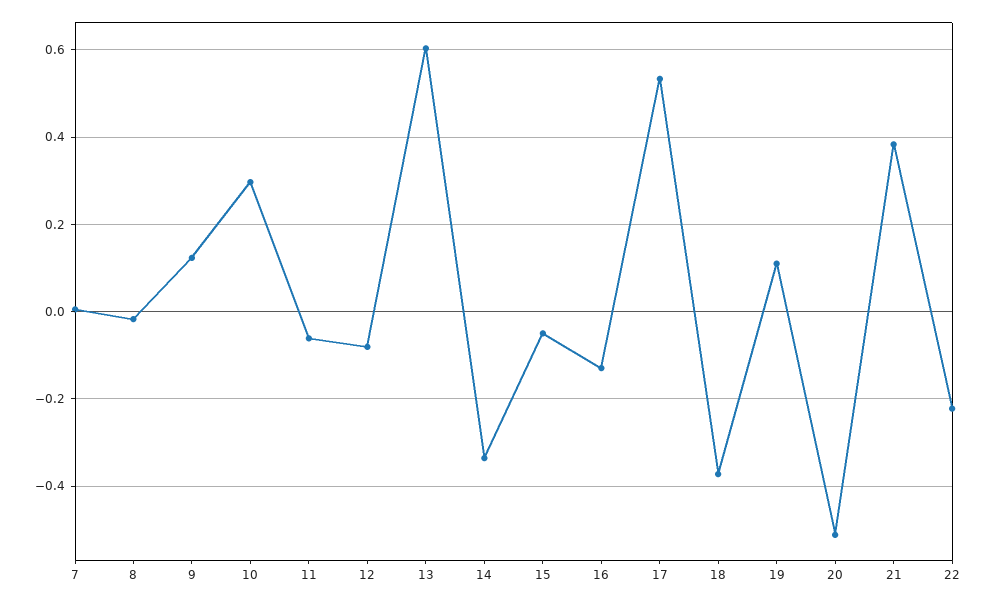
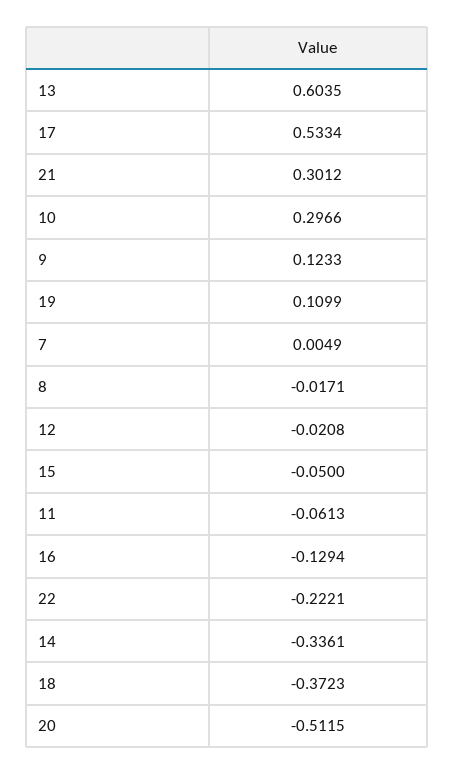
  {
    "7": 0.0049,
    "8": -0.0171,
    "9": 0.1233,
    "10": 0.2966,
    "11": -0.0613,
-   "12": -0.08,
+   "12": -0.0208,
    "13": 0.6035,
    "14": -0.3361,
    "15": -0.05,
    "16": -0.1294,
    "17": 0.5334,
    "18": -0.3723,
    "19": 0.1099,
    "20": -0.5115,
-   "21": 0.38,
+   "21": 0.3012,
    "22": -0.2221
  }

